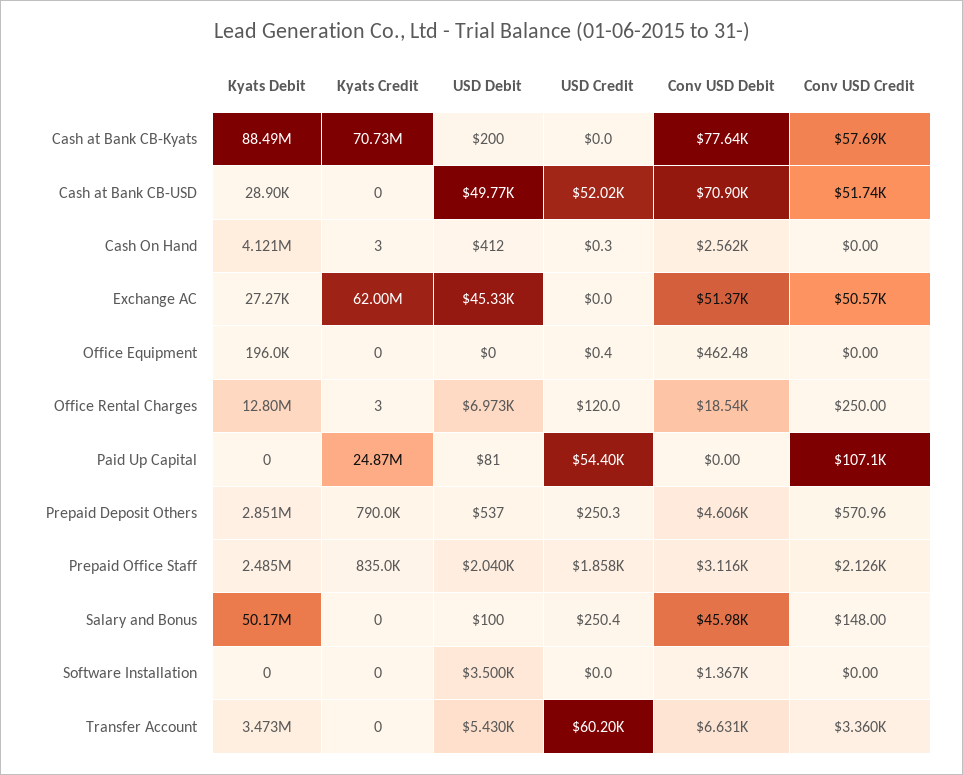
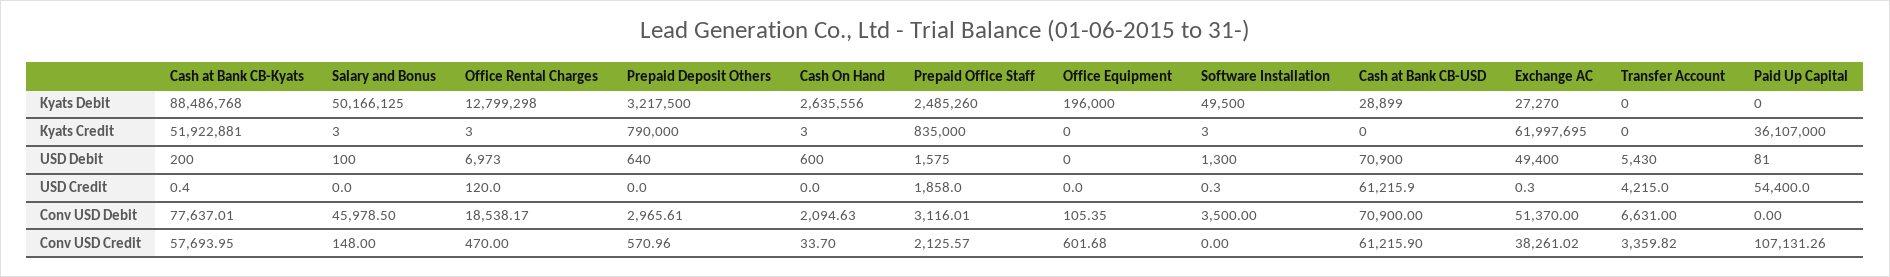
  {
    "Kyats Debit": {
      "Cash at Bank CB-Kyats": 88486768,
      "Cash at Bank CB-USD": 28899,
-     "Cash On Hand": 4121000,
+     "Cash On Hand": 2635556,
      "Exchange AC": 27270,
      "Office Equipment": 196000,
      "Office Rental Charges": 12799298,
      "Paid Up Capital": 0,
-     "Prepaid Deposit Others": 2851000,
+     "Prepaid Deposit Others": 3217500,
      "Prepaid Office Staff": 2485260,
      "Salary and Bonus": 50166125,
-     "Software Installation": 0,
+     "Software Installation": 49500,
-     "Transfer Account": 3473000
+     "Transfer Account": 0
    },
    "Kyats Credit": {
-     "Cash at Bank CB-Kyats": 70730000,
+     "Cash at Bank CB-Kyats": 51922881,
      "Cash at Bank CB-USD": 0,
      "Cash On Hand": 3,
      "Exchange AC": 61997695,
      "Office Equipment": 0,
      "Office Rental Charges": 3,
-     "Paid Up Capital": 24870000,
+     "Paid Up Capital": 36107000,
      "Prepaid Deposit Others": 790000,
      "Prepaid Office Staff": 835000,
-     "Salary and Bonus": 0,
+     "Salary and Bonus": 3,
-     "Software Installation": 0,
+     "Software Installation": 3,
      "Transfer Account": 0
    },
    "USD Debit": {
      "Cash at Bank CB-Kyats": 200,
-     "Cash at Bank CB-USD": 49770,
+     "Cash at Bank CB-USD": 70900,
-     "Cash On Hand": 412,
+     "Cash On Hand": 600,
-     "Exchange AC": 45330,
+     "Exchange AC": 49400,
      "Office Equipment": 0,
      "Office Rental Charges": 6973,
      "Paid Up Capital": 81,
-     "Prepaid Deposit Others": 537,
+     "Prepaid Deposit Others": 640,
-     "Prepaid Office Staff": 2040,
+     "Prepaid Office Staff": 1575,
      "Salary and Bonus": 100,
-     "Software Installation": 3500,
+     "Software Installation": 1300,
      "Transfer Account": 5430
    },
    "USD Credit": {
-     "Cash at Bank CB-Kyats": 0,
+     "Cash at Bank CB-Kyats": 0.4,
-     "Cash at Bank CB-USD": 52020,
+     "Cash at Bank CB-USD": 61215.9,
-     "Cash On Hand": 0.3,
+     "Cash On Hand": 0,
-     "Exchange AC": 0,
+     "Exchange AC": 0.3,
-     "Office Equipment": 0.4,
+     "Office Equipment": 0,
      "Office Rental Charges": 120,
      "Paid Up Capital": 54400,
-     "Prepaid Deposit Others": 250.3,
+     "Prepaid Deposit Others": 0,
      "Prepaid Office Staff": 1858,
-     "Salary and Bonus": 250.4,
+     "Salary and Bonus": 0,
-     "Software Installation": 0,
+     "Software Installation": 0.3,
-     "Transfer Account": 60200
+     "Transfer Account": 4215
    },
    "Conv USD Debit": {
      "Cash at Bank CB-Kyats": 77637.01,
      "Cash at Bank CB-USD": 70900,
-     "Cash On Hand": 2562,
+     "Cash On Hand": 2094.63,
      "Exchange AC": 51370,
-     "Office Equipment": 462.48,
+     "Office Equipment": 105.35,
      "Office Rental Charges": 18538.17,
      "Paid Up Capital": 0,
-     "Prepaid Deposit Others": 4606,
+     "Prepaid Deposit Others": 2965.61,
      "Prepaid Office Staff": 3116.01,
      "Salary and Bonus": 45978.5,
-     "Software Installation": 1367,
+     "Software Installation": 3500,
      "Transfer Account": 6631
    },
    "Conv USD Credit": {
      "Cash at Bank CB-Kyats": 57693.95,
-     "Cash at Bank CB-USD": 51740,
+     "Cash at Bank CB-USD": 61215.9,
-     "Cash On Hand": 0,
+     "Cash On Hand": 33.7,
-     "Exchange AC": 50570,
+     "Exchange AC": 38261.02,
-     "Office Equipment": 0,
+     "Office Equipment": 601.68,
-     "Office Rental Charges": 250,
+     "Office Rental Charges": 470,
      "Paid Up Capital": 107131.26,
      "Prepaid Deposit Others": 570.96,
      "Prepaid Office Staff": 2125.57,
      "Salary and Bonus": 148,
      "Software Installation": 0,
      "Transfer Account": 3359.82
    }
  }

